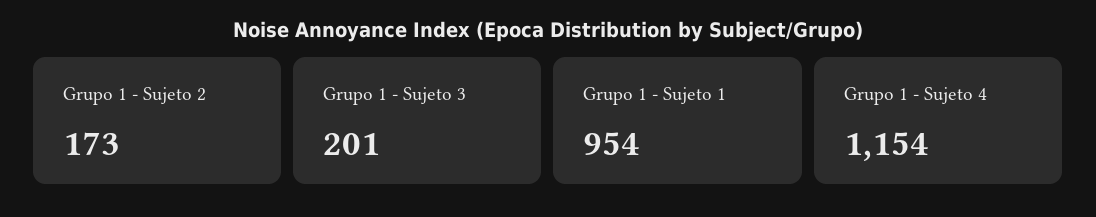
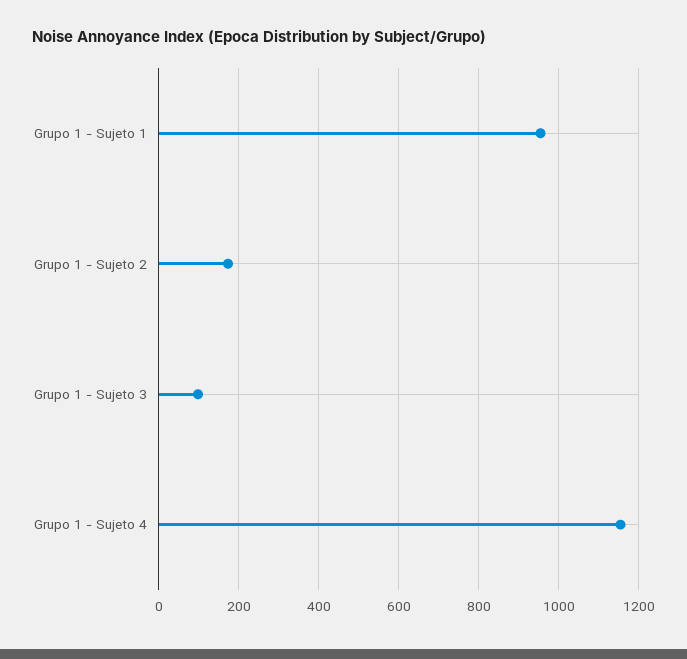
  {
    "Grupo 1 - Sujeto 2": 173,
-   "Grupo 1 - Sujeto 3": 201,
+   "Grupo 1 - Sujeto 3": 100,
    "Grupo 1 - Sujeto 1": 954,
    "Grupo 1 - Sujeto 4": 1154
  }

